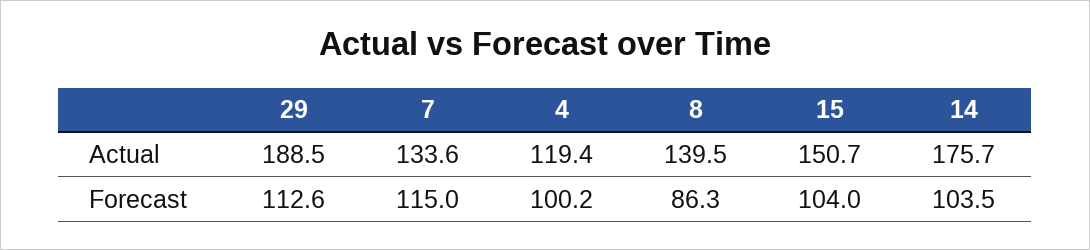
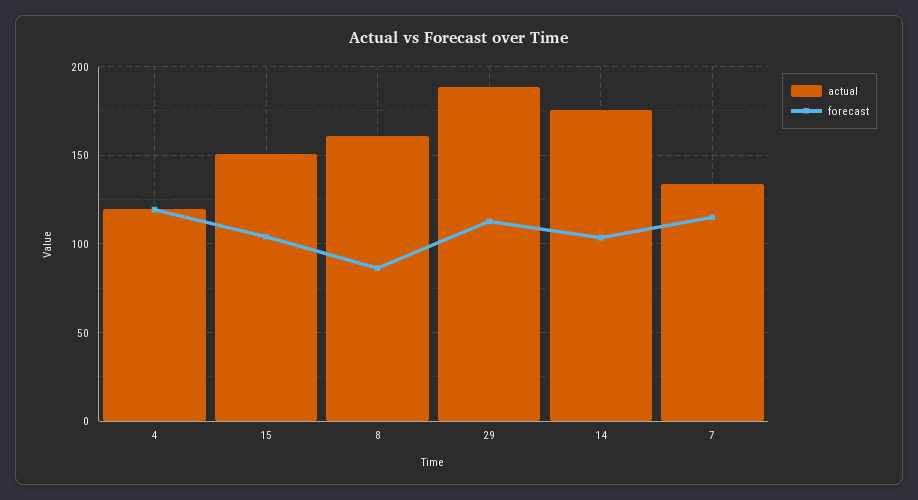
  {
    "Actual": {
      "29": 188.5,
      "7": 133.6,
      "4": 119.4,
-     "8": 139.5,
+     "8": 160,
      "15": 150.7,
      "14": 175.7
    },
    "Forecast": {
      "29": 112.6,
      "7": 115,
-     "4": 100.2,
+     "4": 120,
      "8": 86.3,
      "15": 104,
      "14": 103.5
    }
  }

